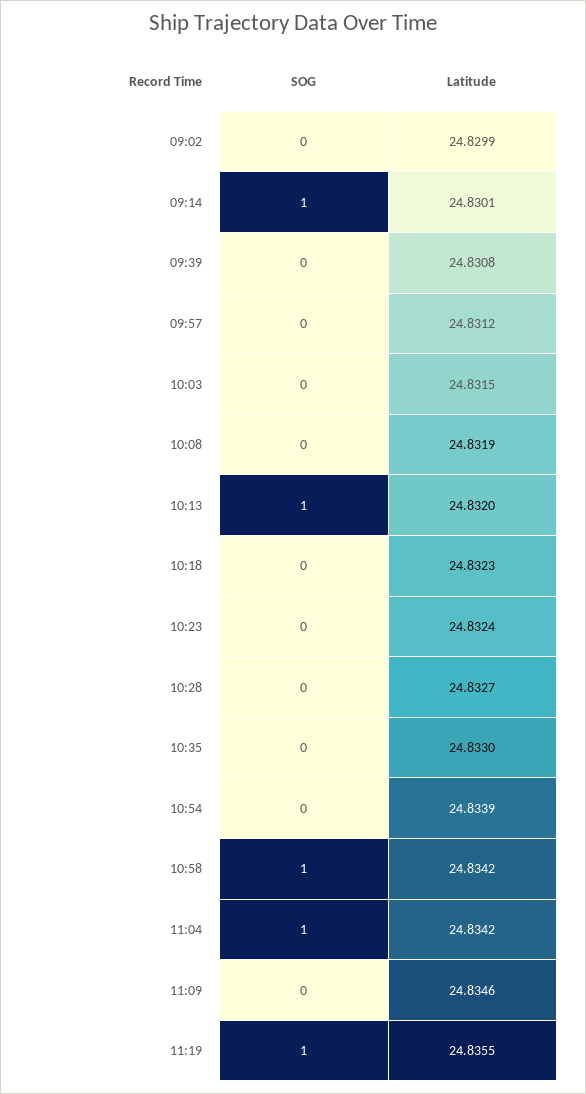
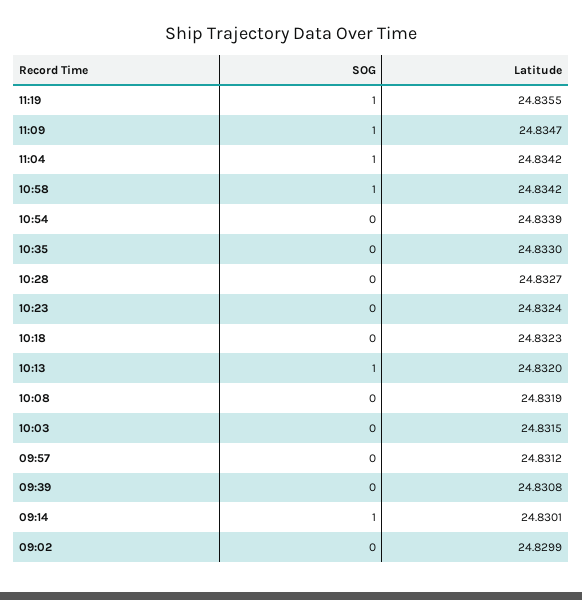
  {
    "SOG": {
      "09:02": 0,
      "09:14": 1,
      "09:39": 0,
      "09:57": 0,
      "10:03": 0,
      "10:08": 0,
      "10:13": 1,
      "10:18": 0,
      "10:23": 0,
      "10:28": 0,
      "10:35": 0,
      "10:54": 0,
      "10:58": 1,
      "11:04": 1,
-     "11:09": 0,
+     "11:09": 1,
      "11:19": 1
    },
    "Latitude": {
      "09:02": 24.8299,
      "09:14": 24.8301,
      "09:39": 24.8308,
      "09:57": 24.8312,
      "10:03": 24.8315,
      "10:08": 24.8319,
      "10:13": 24.832,
      "10:18": 24.8323,
      "10:23": 24.8324,
      "10:28": 24.8327,
      "10:35": 24.833,
      "10:54": 24.8339,
      "10:58": 24.8342,
      "11:04": 24.8342,
-     "11:09": 24.8346,
+     "11:09": 24.8347,
      "11:19": 24.8355
    }
  }

